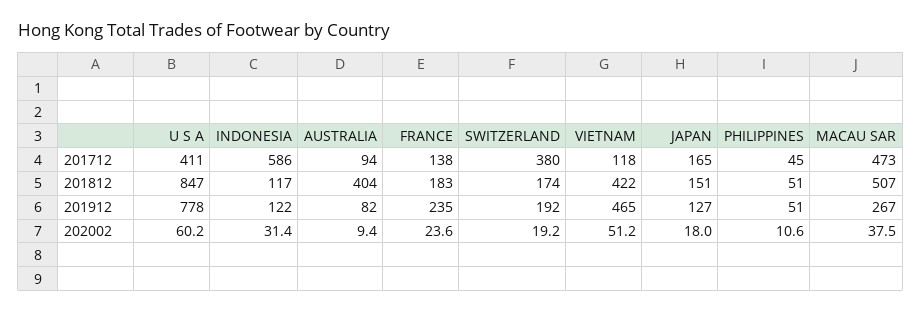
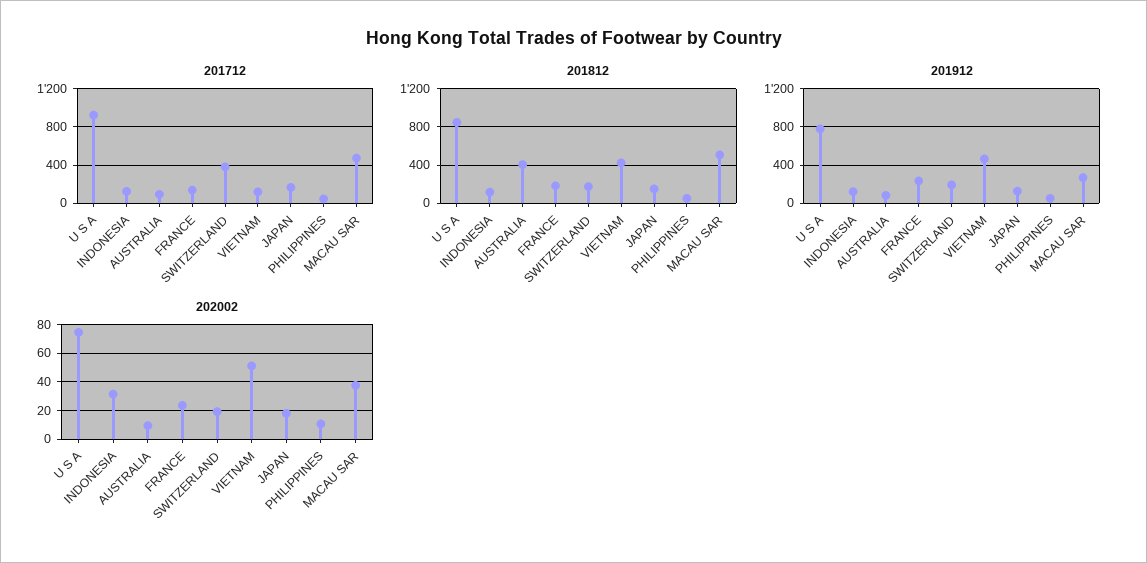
  {
    "201712": {
-     "U S A": 411,
+     "U S A": 900,
-     "INDONESIA": 586,
+     "INDONESIA": 100,
      "AUSTRALIA": 94,
      "FRANCE": 138,
      "SWITZERLAND": 380,
      "VIETNAM": 118,
      "JAPAN": 165,
      "PHILIPPINES": 45,
      "MACAU SAR": 473
    },
    "201812": {
      "U S A": 847,
      "INDONESIA": 117,
      "AUSTRALIA": 404,
      "FRANCE": 183,
      "SWITZERLAND": 174,
      "VIETNAM": 422,
      "JAPAN": 151,
      "PHILIPPINES": 51,
      "MACAU SAR": 507
    },
    "201912": {
      "U S A": 778,
      "INDONESIA": 122,
      "AUSTRALIA": 82,
      "FRANCE": 235,
      "SWITZERLAND": 192,
      "VIETNAM": 465,
      "JAPAN": 127,
      "PHILIPPINES": 51,
      "MACAU SAR": 267
    },
    "202002": {
-     "U S A": 60.2,
+     "U S A": 75,
      "INDONESIA": 31.4,
      "AUSTRALIA": 9.4,
      "FRANCE": 23.6,
      "SWITZERLAND": 19.2,
      "VIETNAM": 51.2,
      "JAPAN": 18,
      "PHILIPPINES": 10.6,
      "MACAU SAR": 37.5
    }
  }

